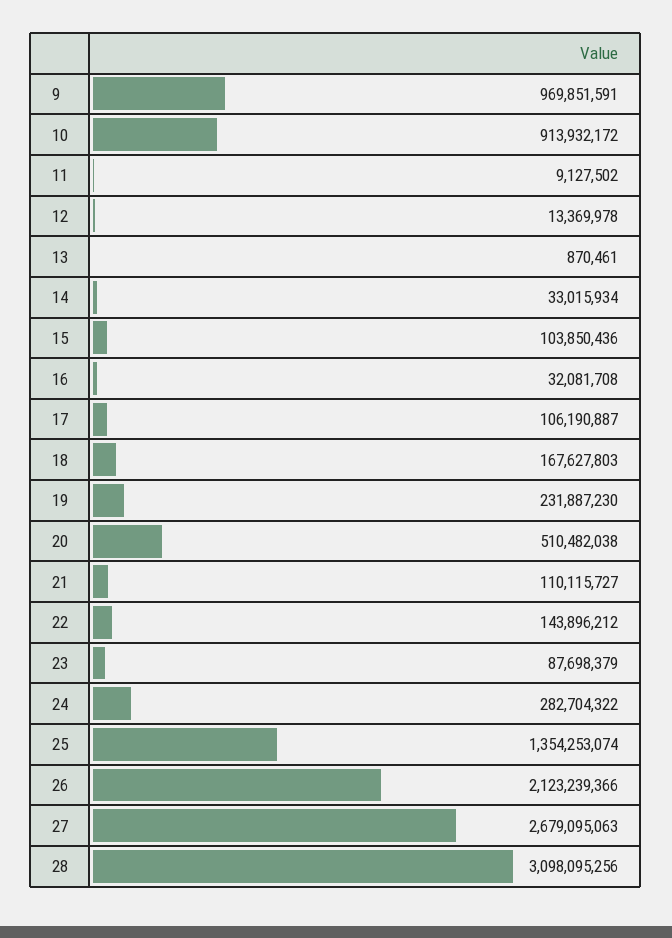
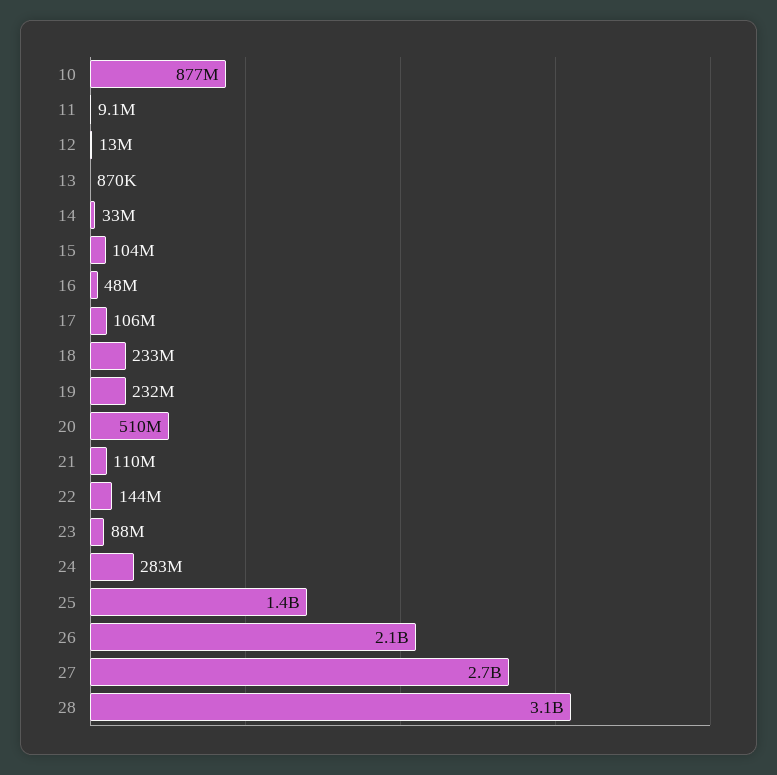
  {
-   "9": 969851591,
-   "10": 913932172,
+   "10": 877000000,
    "11": 9127502,
    "12": 13369978,
    "13": 870461,
    "14": 33015934,
    "15": 103850436,
-   "16": 32081708,
+   "16": 48000000,
    "17": 106190887,
-   "18": 167627803,
+   "18": 233000000,
    "19": 231887230,
    "20": 510482038,
    "21": 110115727,
    "22": 143896212,
    "23": 87698379,
    "24": 282704322,
    "25": 1354253074,
    "26": 2123239366,
    "27": 2679095063,
    "28": 3098095256
  }

